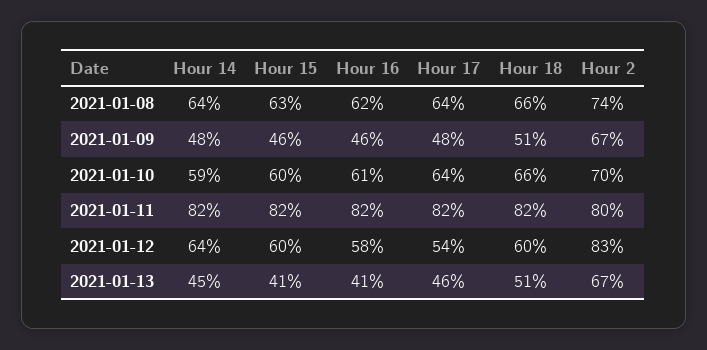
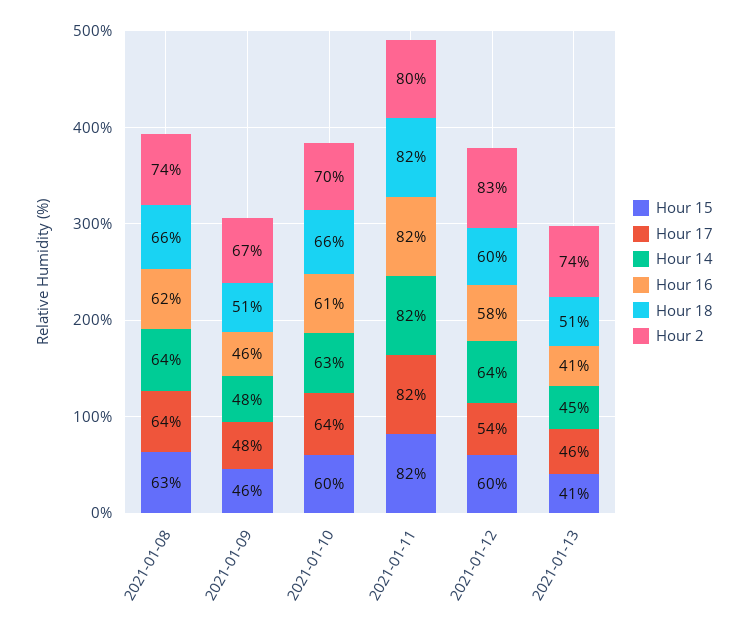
  {
    "Hour 14": {
      "2021-01-08": 64,
      "2021-01-09": 48,
-     "2021-01-10": 59,
+     "2021-01-10": 63,
      "2021-01-11": 82,
      "2021-01-12": 64,
      "2021-01-13": 45
    },
    "Hour 15": {
      "2021-01-08": 63,
      "2021-01-09": 46,
      "2021-01-10": 60,
      "2021-01-11": 82,
      "2021-01-12": 60,
      "2021-01-13": 41
    },
    "Hour 16": {
      "2021-01-08": 62,
      "2021-01-09": 46,
      "2021-01-10": 61,
      "2021-01-11": 82,
      "2021-01-12": 58,
      "2021-01-13": 41
    },
    "Hour 17": {
      "2021-01-08": 64,
      "2021-01-09": 48,
      "2021-01-10": 64,
      "2021-01-11": 82,
      "2021-01-12": 54,
      "2021-01-13": 46
    },
    "Hour 18": {
      "2021-01-08": 66,
      "2021-01-09": 51,
      "2021-01-10": 66,
      "2021-01-11": 82,
      "2021-01-12": 60,
      "2021-01-13": 51
    },
    "Hour 2": {
      "2021-01-08": 74,
      "2021-01-09": 67,
      "2021-01-10": 70,
      "2021-01-11": 80,
      "2021-01-12": 83,
-     "2021-01-13": 67
+     "2021-01-13": 74
    }
  }

